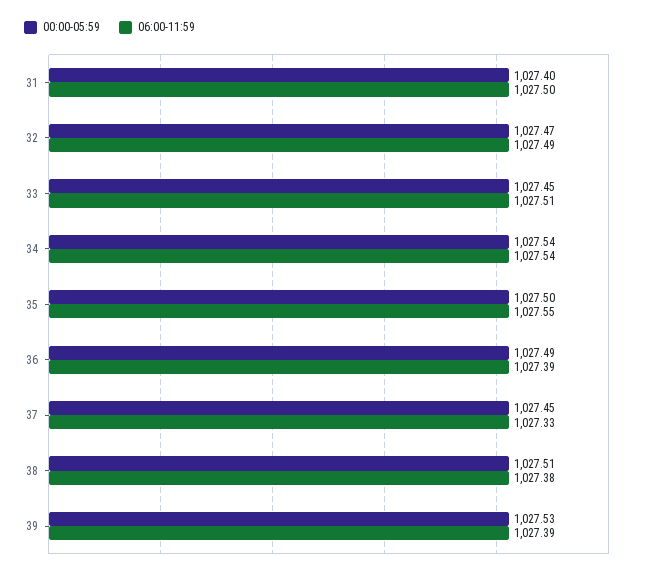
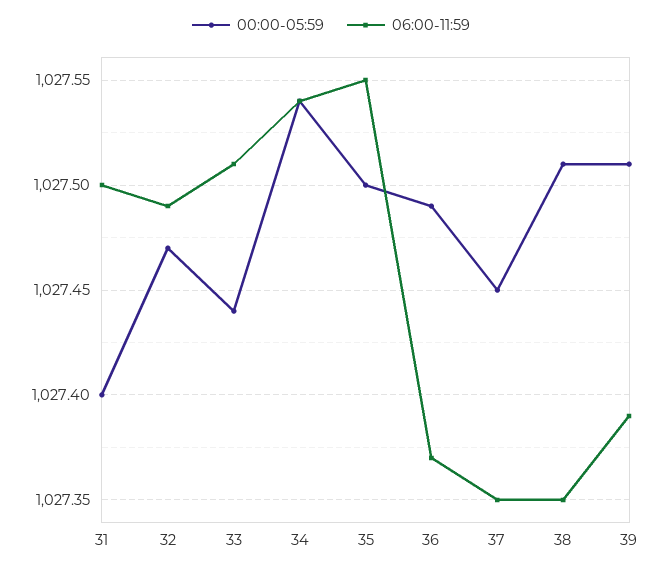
  {
    "00:00-05:59": {
      "31": 1027.4,
      "32": 1027.47,
-     "33": 1027.45,
+     "33": 1027.44,
      "34": 1027.54,
      "35": 1027.5,
      "36": 1027.49,
      "37": 1027.45,
      "38": 1027.51,
-     "39": 1027.53
+     "39": 1027.51
    },
    "06:00-11:59": {
      "31": 1027.5,
      "32": 1027.49,
      "33": 1027.51,
      "34": 1027.54,
      "35": 1027.55,
-     "36": 1027.39,
+     "36": 1027.37,
-     "37": 1027.33,
+     "37": 1027.35,
-     "38": 1027.38,
+     "38": 1027.35,
      "39": 1027.39
    }
  }

